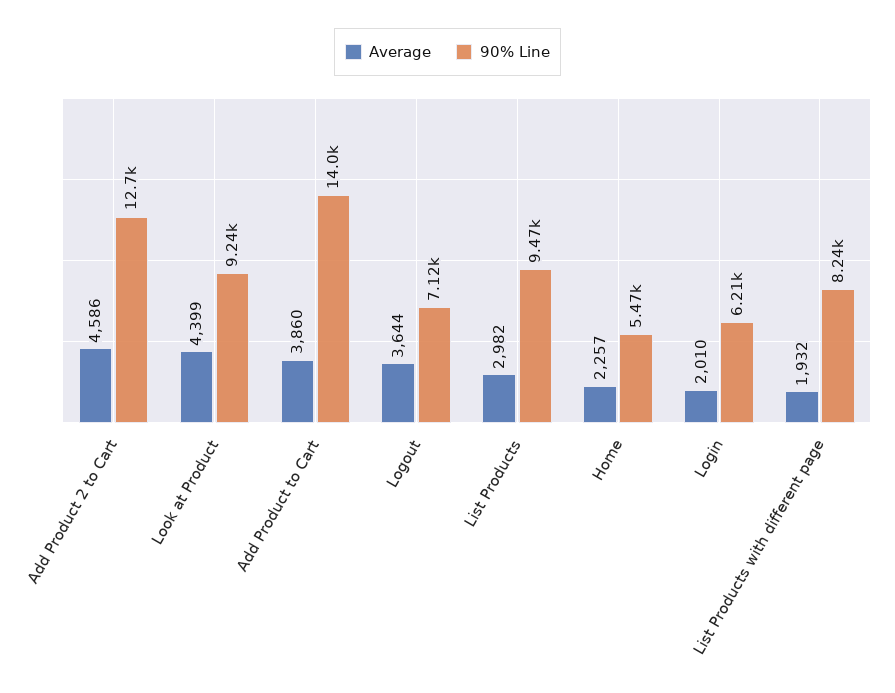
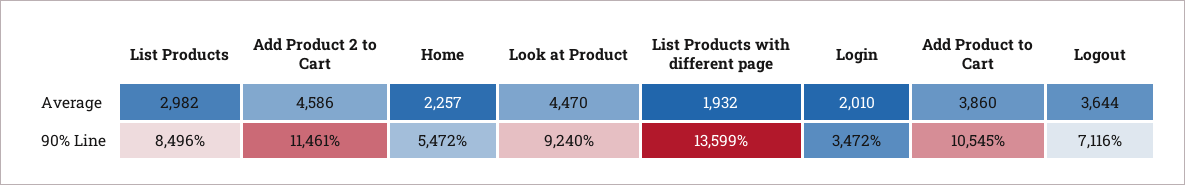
  {
    "Average": {
      "Add Product 2 to Cart": 4586,
-     "Look at Product": 4399,
+     "Look at Product": 4470,
      "Add Product to Cart": 3860,
      "Logout": 3644,
      "List Products": 2982,
      "Home": 2257,
      "Login": 2010,
      "List Products with different page": 1932
    },
    "90% Line": {
-     "Add Product 2 to Cart": 12700,
+     "Add Product 2 to Cart": 11461,
      "Look at Product": 9240,
-     "Add Product to Cart": 14000,
+     "Add Product to Cart": 10545,
      "Logout": 7116,
-     "List Products": 9470,
+     "List Products": 8496,
      "Home": 5472,
-     "Login": 6210,
+     "Login": 3472,
-     "List Products with different page": 8240
+     "List Products with different page": 13599
    }
  }

